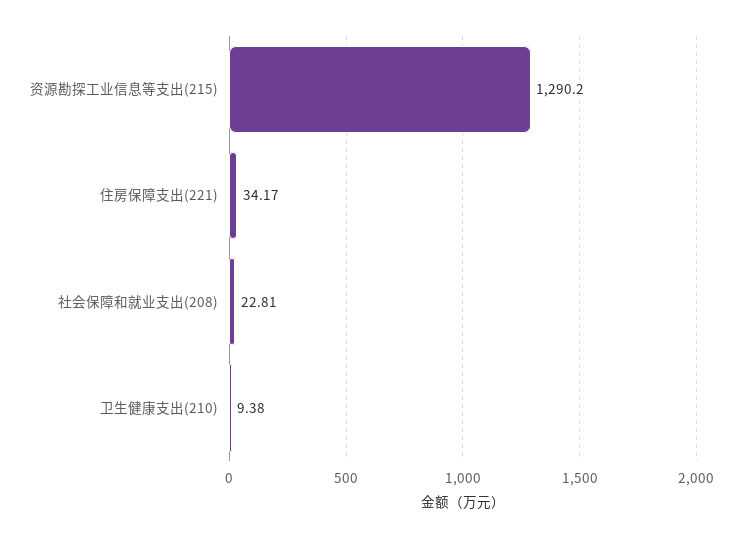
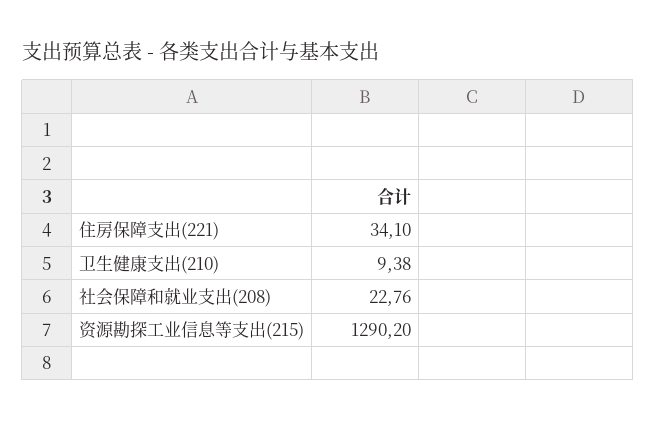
  {
    "资源勘探工业信息等支出(215)": 1290.2,
-   "住房保障支出(221)": 34.17,
+   "住房保障支出(221)": 34.1,
-   "社会保障和就业支出(208)": 22.81,
+   "社会保障和就业支出(208)": 22.76,
    "卫生健康支出(210)": 9.38
  }

